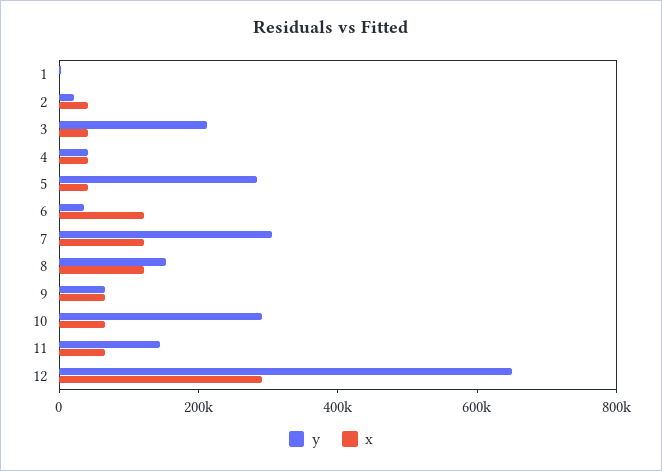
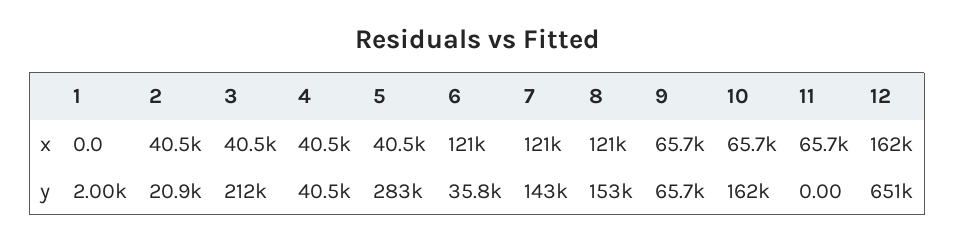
  {
    "y": {
      "1": 2000,
      "2": 20900,
      "3": 212000,
      "4": 40500,
      "5": 283000,
      "6": 35800,
-     "7": 300000,
+     "7": 143000,
      "8": 153000,
      "9": 65700,
-     "10": 300000,
+     "10": 162000,
-     "11": 150000,
+     "11": 0,
      "12": 651000
    },
    "x": {
      "1": 0,
      "2": 40500,
      "3": 40500,
      "4": 40500,
      "5": 40500,
      "6": 121000,
      "7": 121000,
      "8": 121000,
      "9": 65700,
      "10": 65700,
      "11": 65700,
-     "12": 300000
+     "12": 162000
    }
  }

